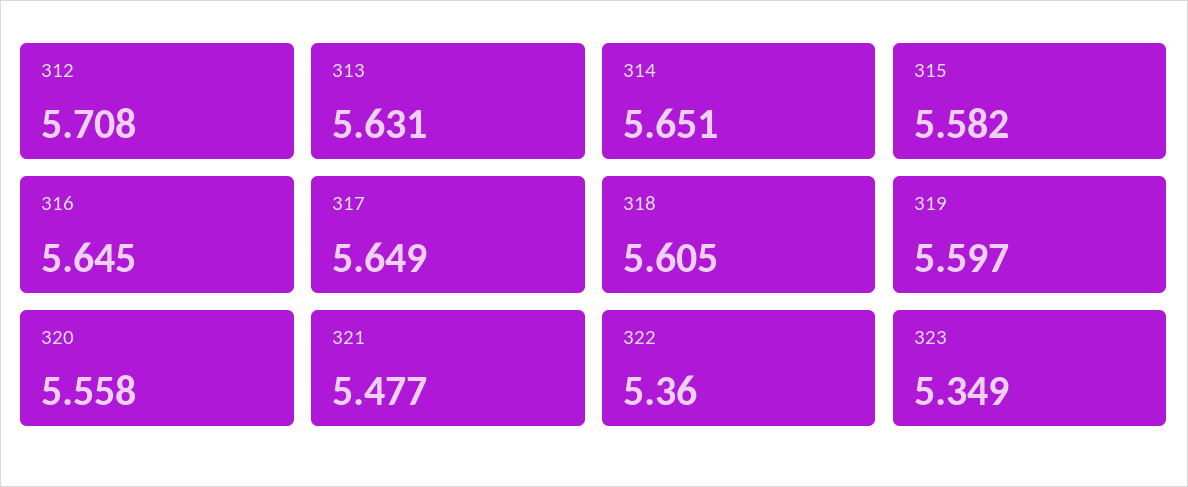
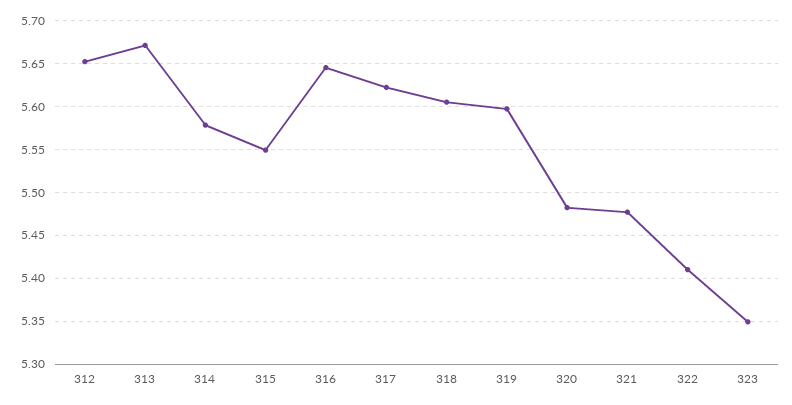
  {
-   "312": 5.708,
+   "312": 5.65,
-   "313": 5.631,
+   "313": 5.67,
-   "314": 5.651,
+   "314": 5.58,
-   "315": 5.582,
+   "315": 5.55,
    "316": 5.645,
-   "317": 5.649,
+   "317": 5.62,
    "318": 5.605,
    "319": 5.597,
-   "320": 5.558,
+   "320": 5.48,
    "321": 5.477,
-   "322": 5.36,
+   "322": 5.41,
    "323": 5.349
  }

